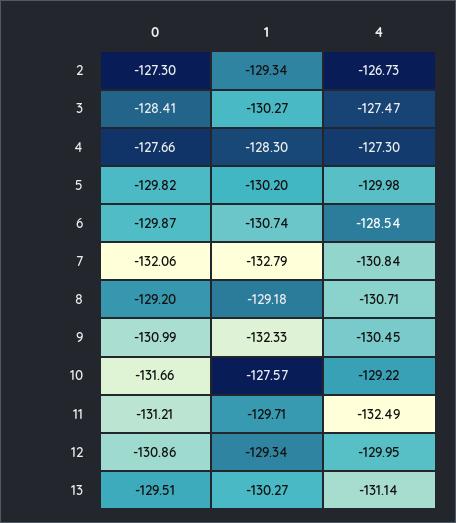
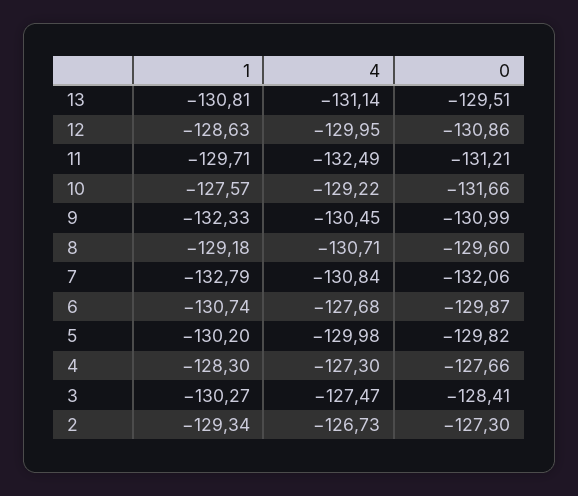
  {
    "0": {
      "2": -127.3,
      "3": -128.41,
      "4": -127.66,
      "5": -129.82,
      "6": -129.87,
      "7": -132.06,
-     "8": -129.2,
+     "8": -129.6,
      "9": -130.99,
      "10": -131.66,
      "11": -131.21,
      "12": -130.86,
      "13": -129.51
    },
    "1": {
      "2": -129.34,
      "3": -130.27,
      "4": -128.3,
      "5": -130.2,
      "6": -130.74,
      "7": -132.79,
      "8": -129.18,
      "9": -132.33,
      "10": -127.57,
      "11": -129.71,
-     "12": -129.34,
+     "12": -128.63,
-     "13": -130.27
+     "13": -130.81
    },
    "4": {
      "2": -126.73,
      "3": -127.47,
      "4": -127.3,
      "5": -129.98,
-     "6": -128.54,
+     "6": -127.68,
      "7": -130.84,
      "8": -130.71,
      "9": -130.45,
      "10": -129.22,
      "11": -132.49,
      "12": -129.95,
      "13": -131.14
    }
  }

